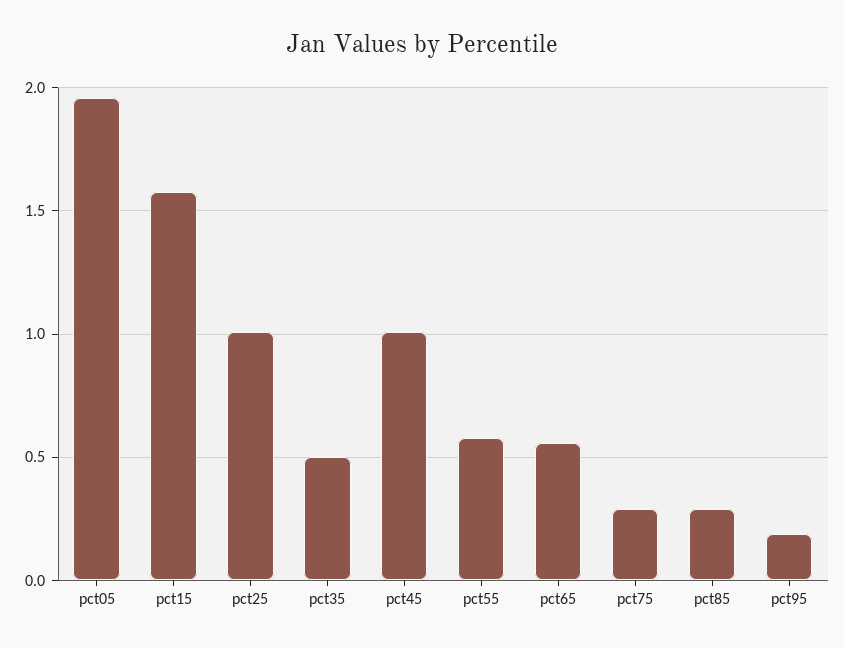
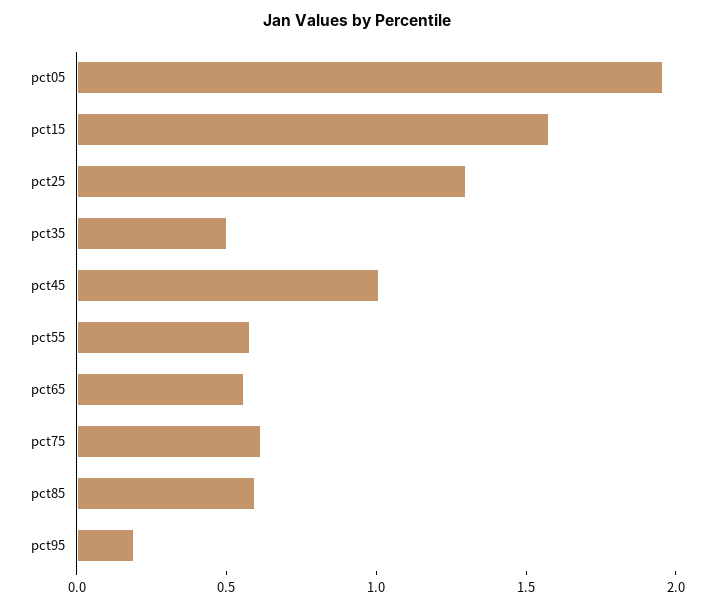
  {
    "pct05": 1.95,
    "pct15": 1.6,
-   "pct25": 1,
+   "pct25": 1.3,
    "pct35": 0.5,
    "pct45": 1,
    "pct55": 0.6,
    "pct65": 0.55,
-   "pct75": 0.3,
+   "pct75": 0.6,
-   "pct85": 0.3,
+   "pct85": 0.6,
    "pct95": 0.2
  }

